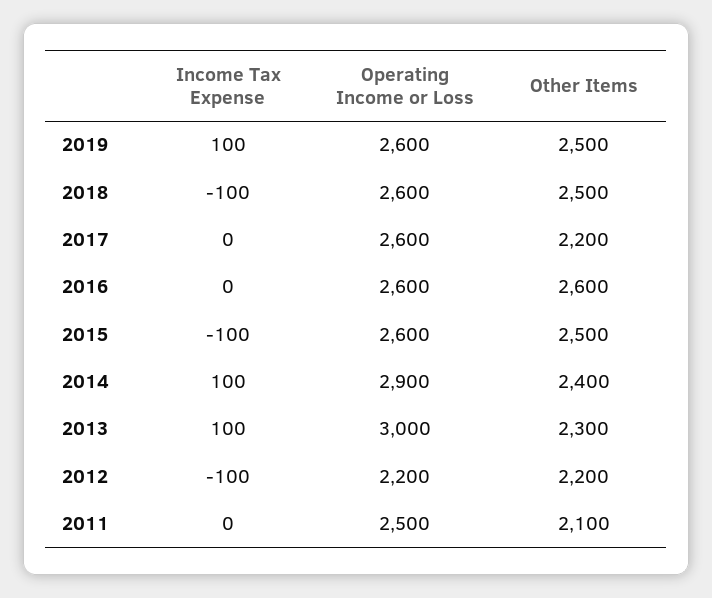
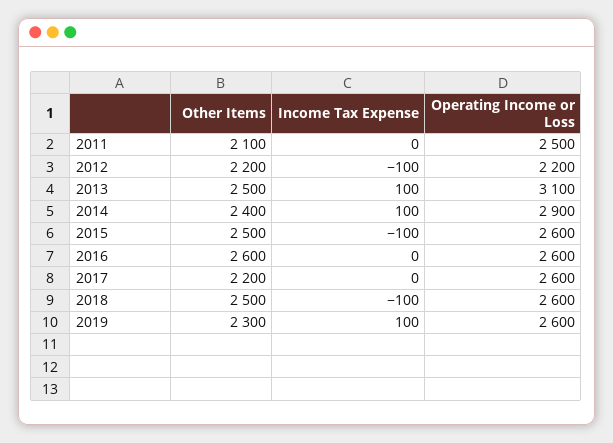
  {
    "Income Tax Expense": {
      "2019": 100,
      "2018": -100,
      "2017": 0,
      "2016": 0,
      "2015": -100,
      "2014": 100,
      "2013": 100,
      "2012": -100,
      "2011": 0
    },
    "Operating Income or Loss": {
      "2019": 2600,
      "2018": 2600,
      "2017": 2600,
      "2016": 2600,
      "2015": 2600,
      "2014": 2900,
-     "2013": 3000,
+     "2013": 3100,
      "2012": 2200,
      "2011": 2500
    },
    "Other Items": {
-     "2019": 2500,
+     "2019": 2300,
      "2018": 2500,
      "2017": 2200,
      "2016": 2600,
      "2015": 2500,
      "2014": 2400,
-     "2013": 2300,
+     "2013": 2500,
      "2012": 2200,
      "2011": 2100
    }
  }

